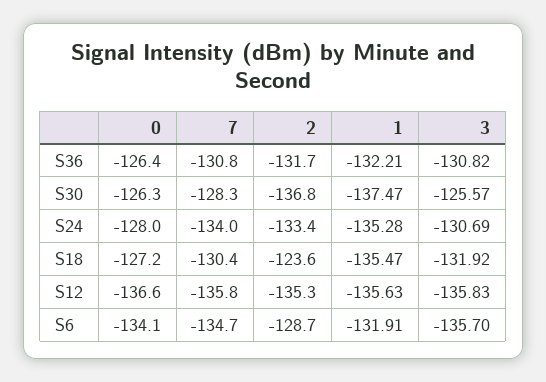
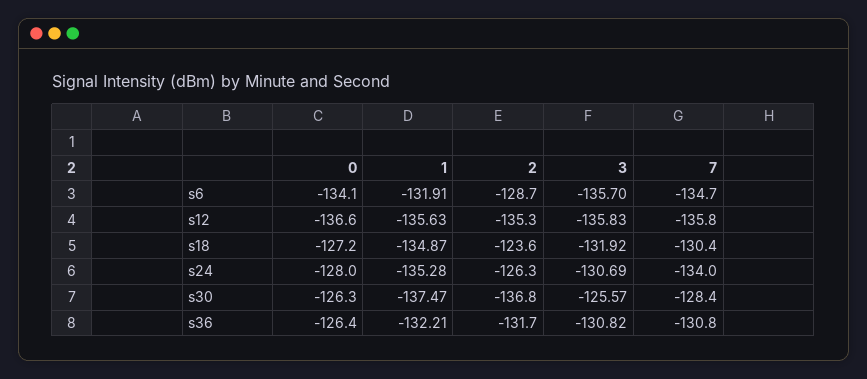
  {
    "0": {
      "S36": -126.4,
      "S30": -126.3,
      "S24": -128,
      "S18": -127.2,
      "S12": -136.6,
      "S6": -134.1
    },
    "7": {
      "S36": -130.8,
-     "S30": -128.3,
+     "S30": -128.4,
      "S24": -134,
      "S18": -130.4,
      "S12": -135.8,
      "S6": -134.7
    },
    "2": {
      "S36": -131.7,
      "S30": -136.8,
-     "S24": -133.4,
+     "S24": -126.3,
      "S18": -123.6,
      "S12": -135.3,
      "S6": -128.7
    },
    "1": {
      "S36": -132.21,
      "S30": -137.47,
      "S24": -135.28,
-     "S18": -135.47,
+     "S18": -134.87,
      "S12": -135.63,
      "S6": -131.91
    },
    "3": {
      "S36": -130.82,
      "S30": -125.57,
      "S24": -130.69,
      "S18": -131.92,
      "S12": -135.83,
      "S6": -135.7
    }
  }

